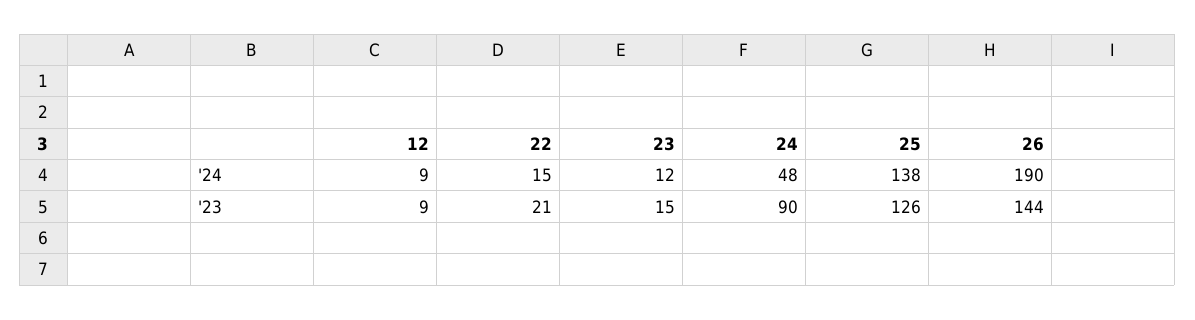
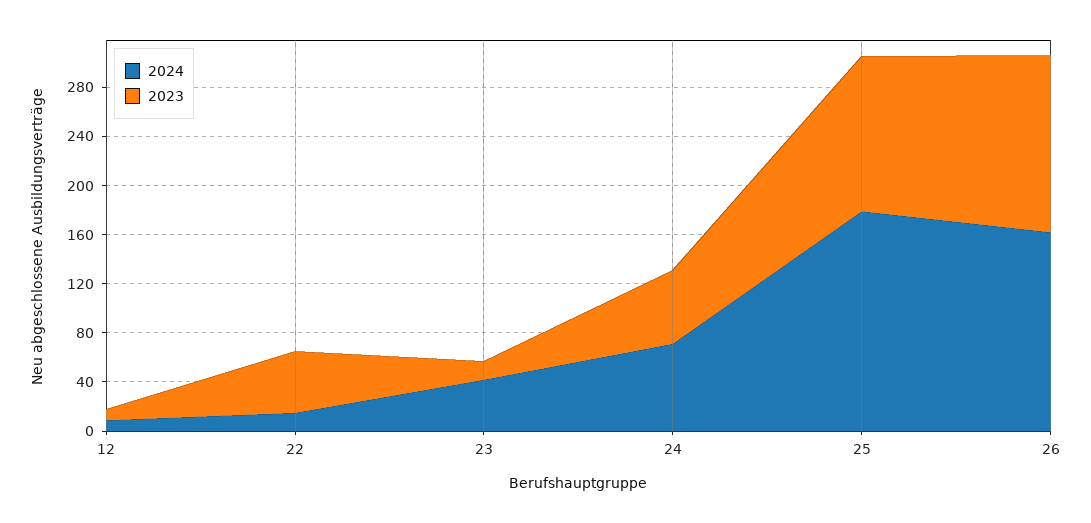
  {
    "'24": {
      "12": 9,
      "22": 15,
-     "23": 12,
+     "23": 40,
-     "24": 48,
+     "24": 70,
-     "25": 138,
+     "25": 180,
-     "26": 190
+     "26": 160
    },
    "'23": {
      "12": 9,
-     "22": 21,
+     "22": 50,
      "23": 15,
-     "24": 90,
+     "24": 60,
      "25": 126,
      "26": 144
    }
  }

